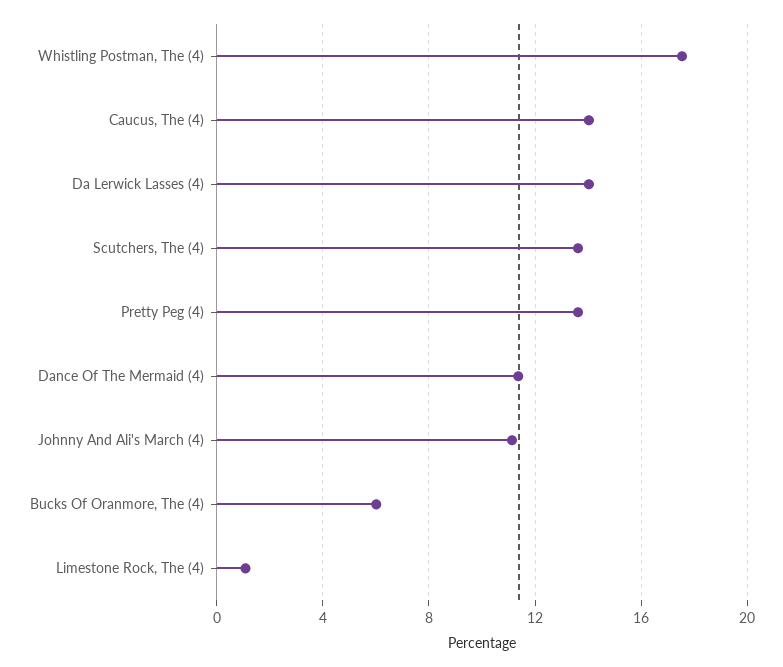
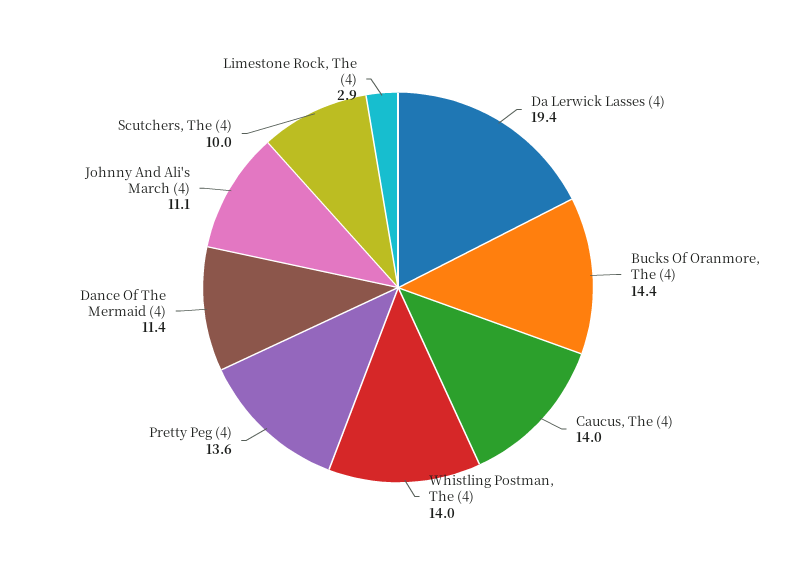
  {
-   "Whistling Postman, The (4)": 17.5,
+   "Whistling Postman, The (4)": 14,
    "Caucus, The (4)": 14,
-   "Da Lerwick Lasses (4)": 14,
+   "Da Lerwick Lasses (4)": 19.4,
-   "Scutchers, The (4)": 13.5,
+   "Scutchers, The (4)": 10,
    "Pretty Peg (4)": 13.6,
    "Dance Of The Mermaid (4)": 11.4,
    "Johnny And Ali's March (4)": 11.1,
-   "Bucks Of Oranmore, The (4)": 6,
+   "Bucks Of Oranmore, The (4)": 14.4,
-   "Limestone Rock, The (4)": 1
+   "Limestone Rock, The (4)": 2.9
  }

